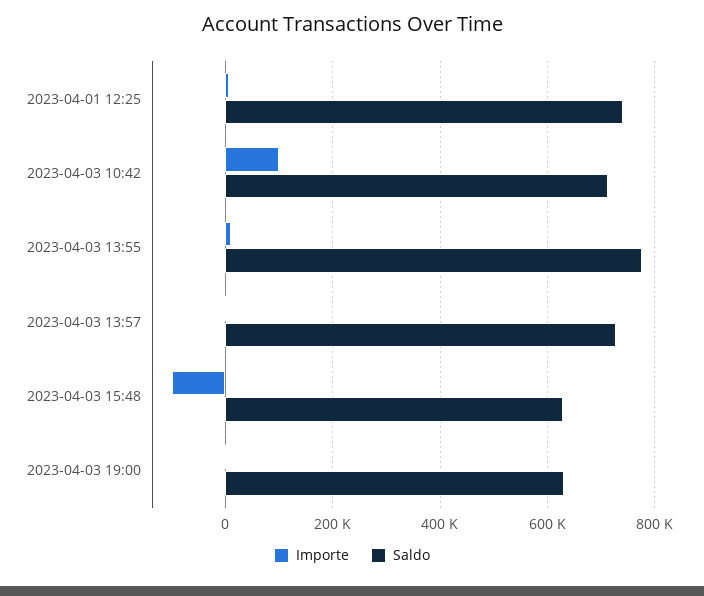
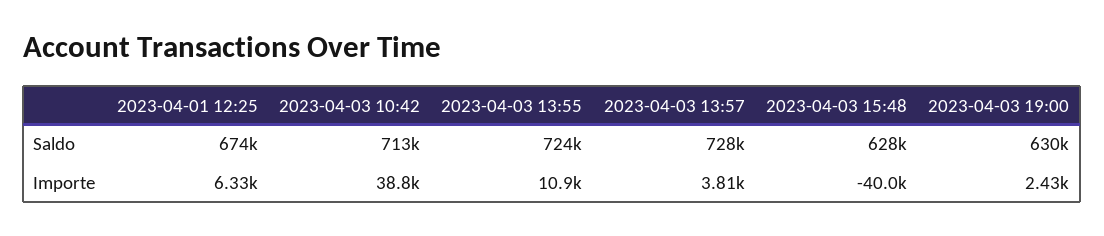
  {
    "Importe": {
      "2023-04-01 12:25": 6330,
-     "2023-04-03 10:42": 100000,
+     "2023-04-03 10:42": 38800,
      "2023-04-03 13:55": 10900,
      "2023-04-03 13:57": 3810,
-     "2023-04-03 15:48": -100000,
+     "2023-04-03 15:48": -40000,
      "2023-04-03 19:00": 2430
    },
    "Saldo": {
-     "2023-04-01 12:25": 740000,
+     "2023-04-01 12:25": 674000,
      "2023-04-03 10:42": 713000,
-     "2023-04-03 13:55": 780000,
+     "2023-04-03 13:55": 724000,
      "2023-04-03 13:57": 728000,
      "2023-04-03 15:48": 628000,
      "2023-04-03 19:00": 630000
    }
  }

